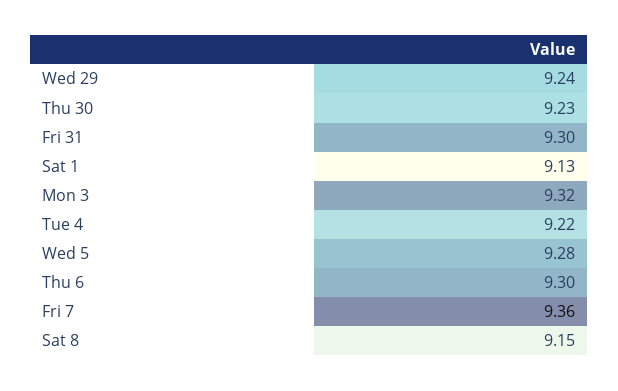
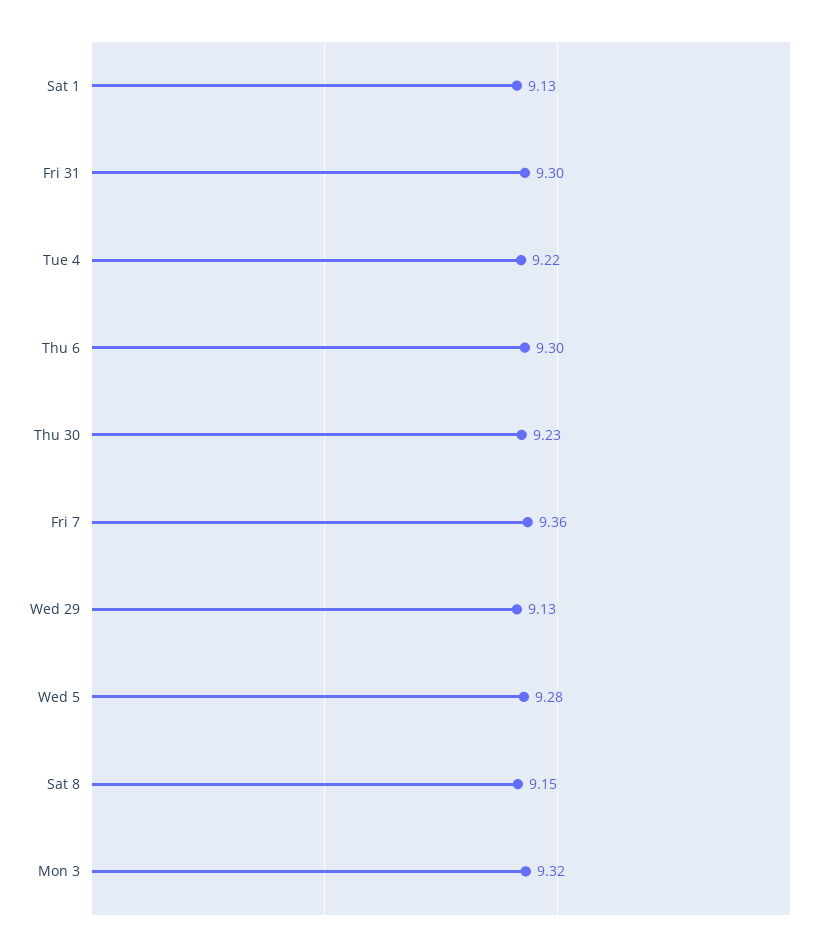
  {
-   "Wed 29": 9.24,
+   "Wed 29": 9.13,
    "Thu 30": 9.23,
    "Fri 31": 9.3,
    "Sat 1": 9.13,
    "Mon 3": 9.32,
    "Tue 4": 9.22,
    "Wed 5": 9.28,
    "Thu 6": 9.3,
    "Fri 7": 9.36,
    "Sat 8": 9.15
  }

